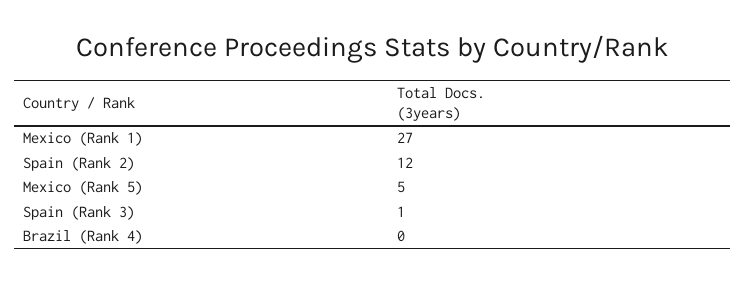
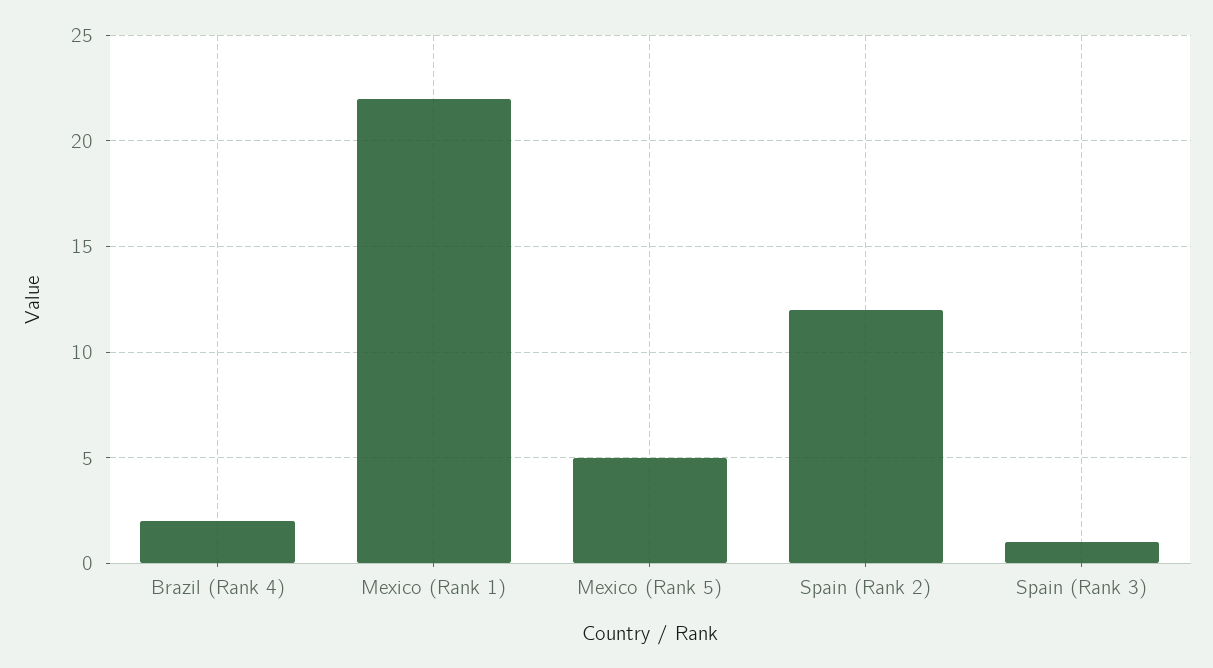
  {
-   "Mexico (Rank 1)": 27,
+   "Mexico (Rank 1)": 22,
    "Spain (Rank 2)": 12,
    "Mexico (Rank 5)": 5,
    "Spain (Rank 3)": 1,
-   "Brazil (Rank 4)": 0
+   "Brazil (Rank 4)": 2
  }

